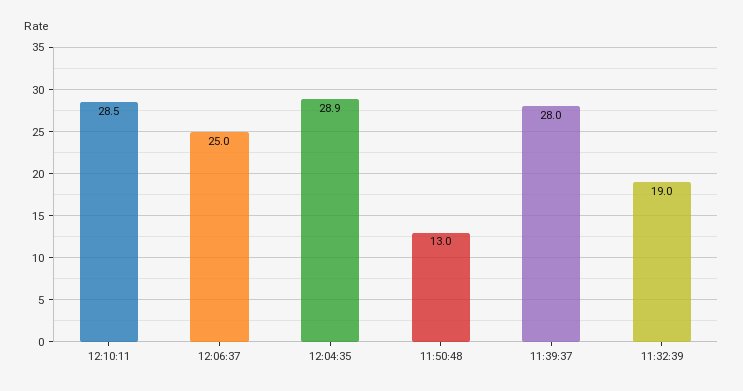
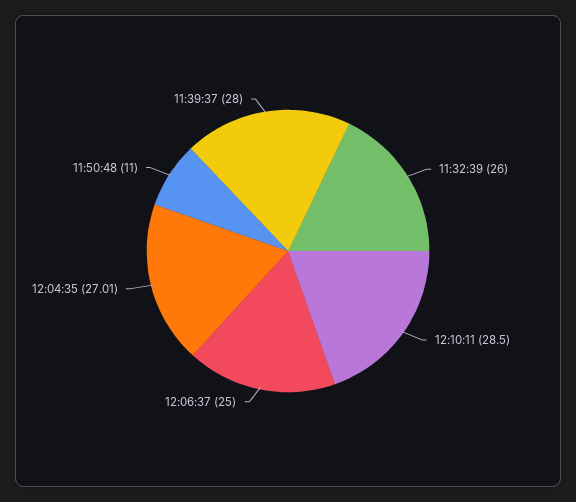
  {
    "12:10:11": 28.5,
    "12:06:37": 25,
-   "12:04:35": 28.9,
+   "12:04:35": 27.01,
-   "11:50:48": 13,
+   "11:50:48": 11,
    "11:39:37": 28,
-   "11:32:39": 19
+   "11:32:39": 26
  }

